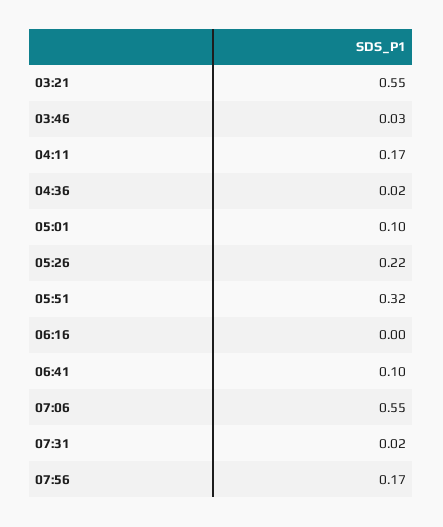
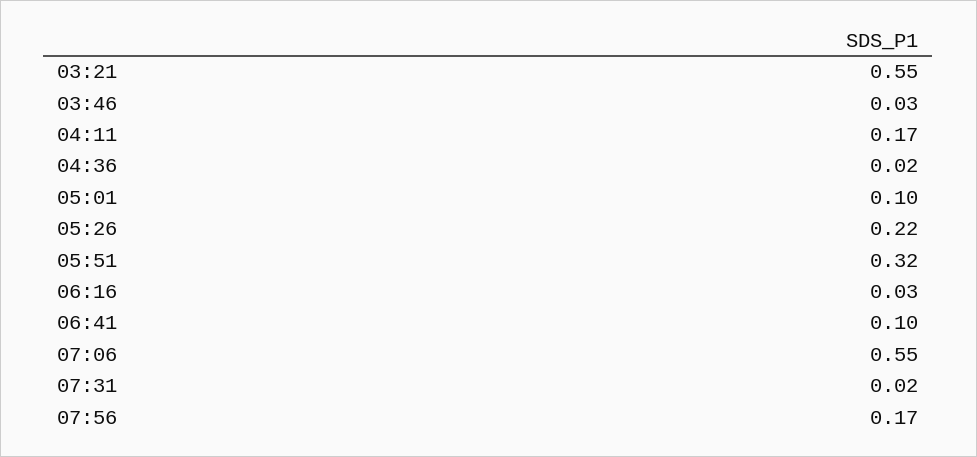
  {
    "03:21": 0.55,
    "03:46": 0.03,
    "04:11": 0.17,
    "04:36": 0.02,
    "05:01": 0.1,
    "05:26": 0.22,
    "05:51": 0.32,
-   "06:16": 0,
+   "06:16": 0.03,
    "06:41": 0.1,
    "07:06": 0.55,
    "07:31": 0.02,
    "07:56": 0.17
  }

